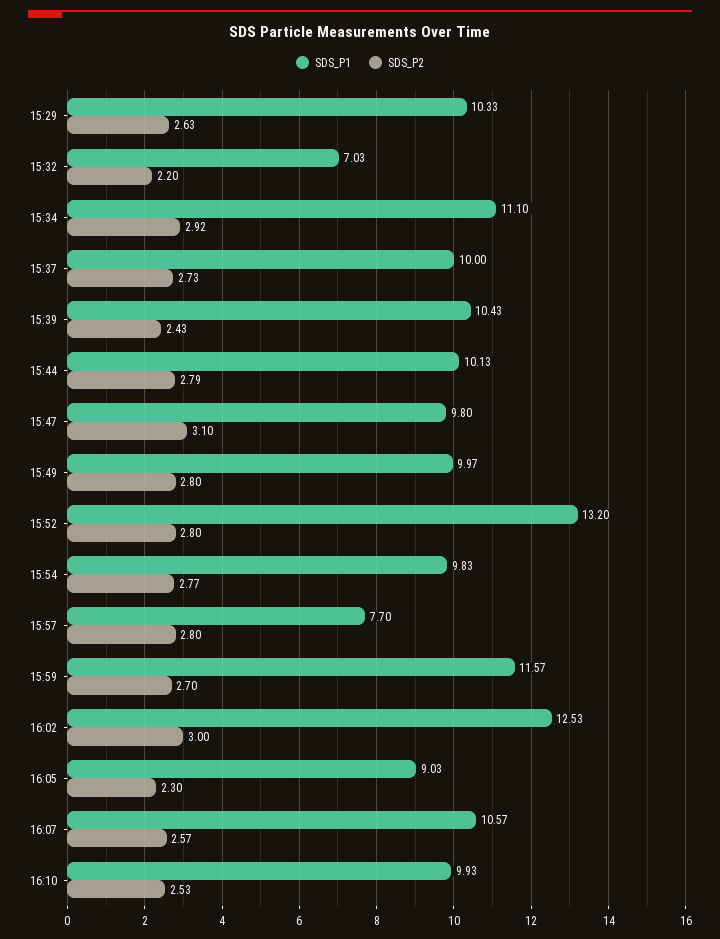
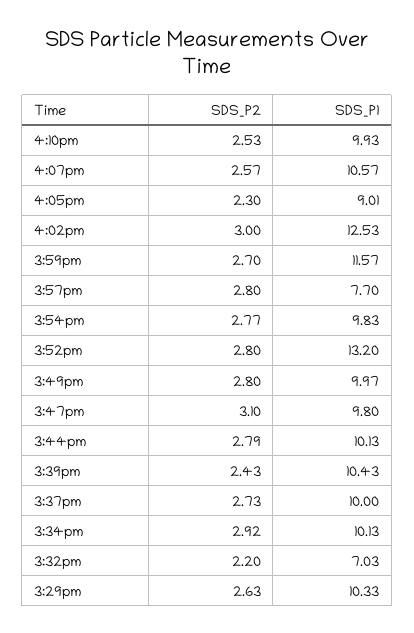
  {
    "SDS_P1": {
      "15:29": 10.33,
      "15:32": 7.03,
-     "15:34": 11.1,
+     "15:34": 10.13,
      "15:37": 10,
      "15:39": 10.43,
      "15:44": 10.13,
      "15:47": 9.8,
      "15:49": 9.97,
      "15:52": 13.2,
      "15:54": 9.83,
      "15:57": 7.7,
      "15:59": 11.57,
      "16:02": 12.53,
-     "16:05": 9.03,
+     "16:05": 9.01,
      "16:07": 10.57,
      "16:10": 9.93
    },
    "SDS_P2": {
      "15:29": 2.63,
      "15:32": 2.2,
      "15:34": 2.92,
      "15:37": 2.73,
      "15:39": 2.43,
      "15:44": 2.79,
      "15:47": 3.1,
      "15:49": 2.8,
      "15:52": 2.8,
      "15:54": 2.77,
      "15:57": 2.8,
      "15:59": 2.7,
      "16:02": 3,
      "16:05": 2.3,
      "16:07": 2.57,
      "16:10": 2.53
    }
  }

